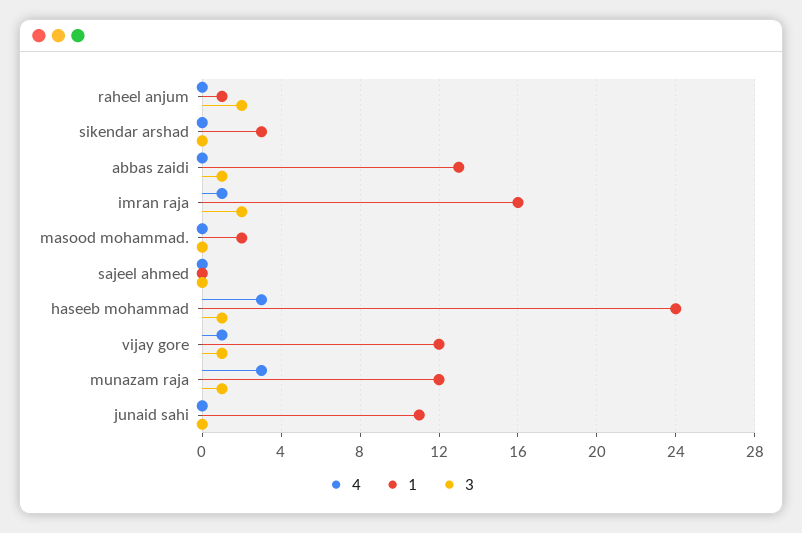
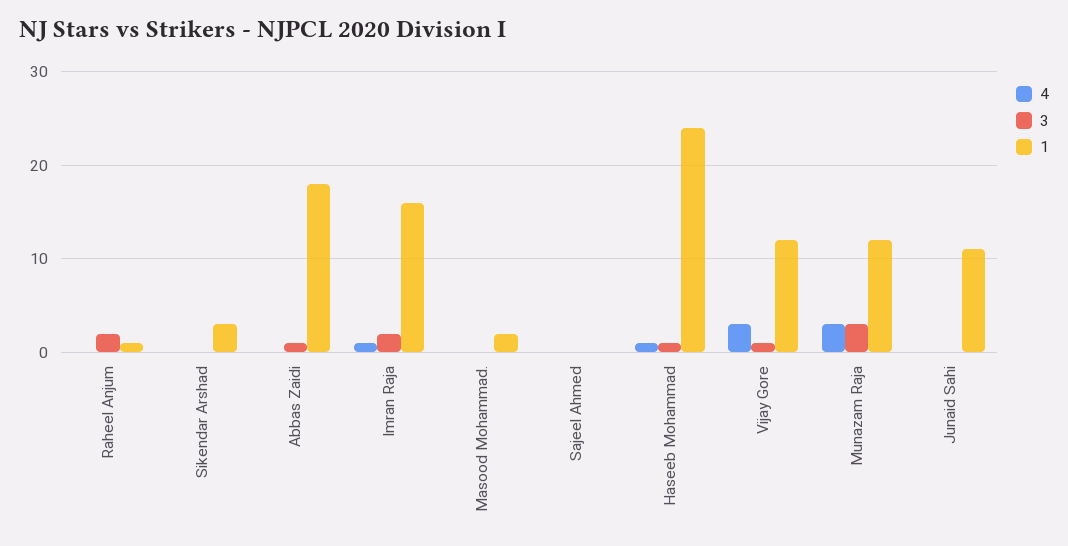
  {
    "4": {
      "raheel anjum": 0,
      "sikendar arshad": 0,
      "abbas zaidi": 0,
      "imran raja": 1,
      "masood mohammad.": 0,
      "sajeel ahmed": 0,
-     "haseeb mohammad": 3,
+     "haseeb mohammad": 1,
-     "vijay gore": 1,
+     "vijay gore": 3,
      "munazam raja": 3,
      "junaid sahi": 0
    },
    "1": {
      "raheel anjum": 1,
      "sikendar arshad": 3,
-     "abbas zaidi": 13,
+     "abbas zaidi": 18,
      "imran raja": 16,
      "masood mohammad.": 2,
      "sajeel ahmed": 0,
      "haseeb mohammad": 24,
      "vijay gore": 12,
      "munazam raja": 12,
      "junaid sahi": 11
    },
    "3": {
      "raheel anjum": 2,
      "sikendar arshad": 0,
      "abbas zaidi": 1,
      "imran raja": 2,
      "masood mohammad.": 0,
      "sajeel ahmed": 0,
      "haseeb mohammad": 1,
      "vijay gore": 1,
-     "munazam raja": 1,
+     "munazam raja": 3,
      "junaid sahi": 0
    }
  }

